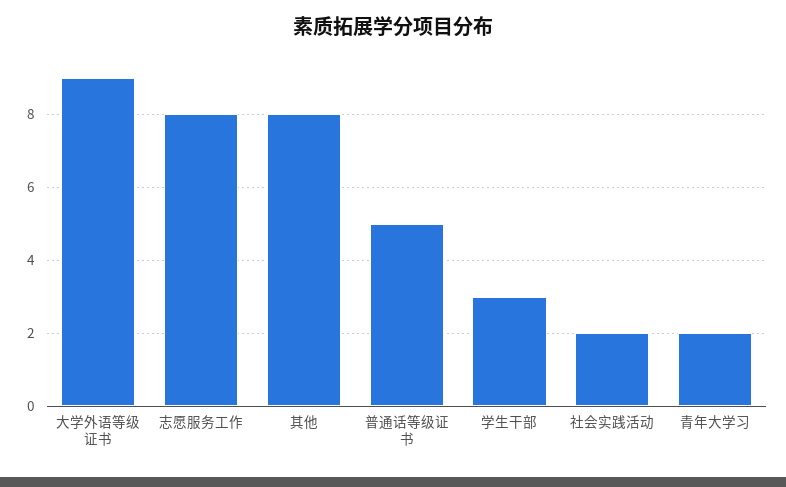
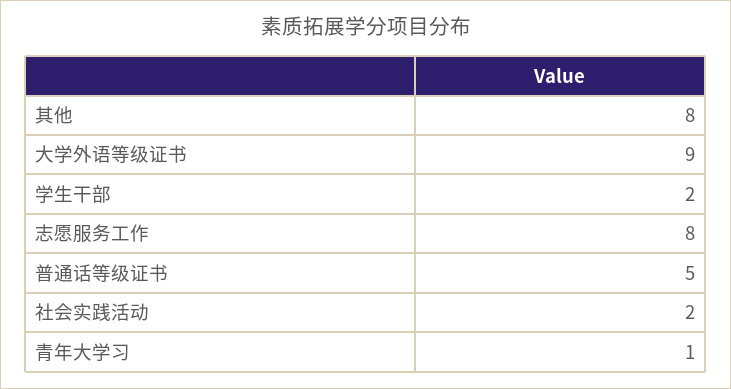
  {
    "大学外语等级证书": 9,
    "志愿服务工作": 8,
    "其他": 8,
    "普通话等级证书": 5,
-   "学生干部": 3,
+   "学生干部": 2,
    "社会实践活动": 2,
-   "青年大学习": 2
+   "青年大学习": 1
  }

